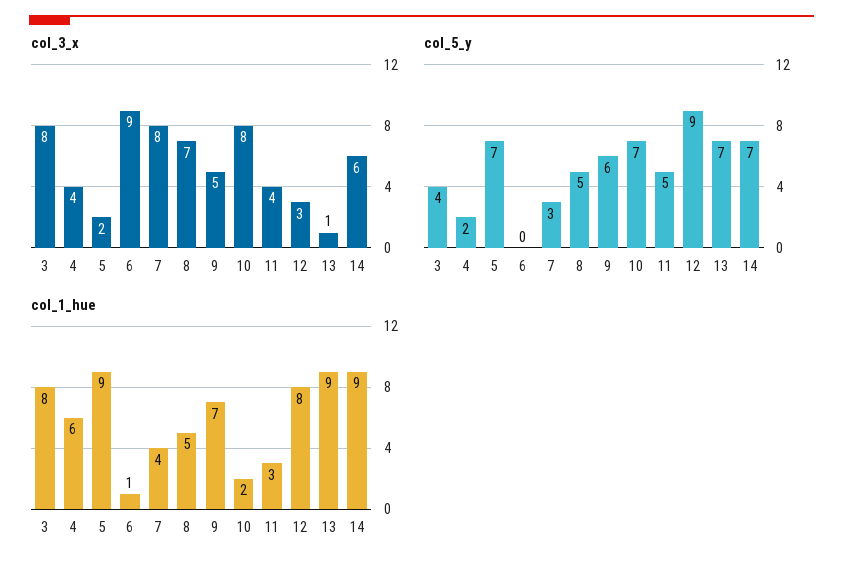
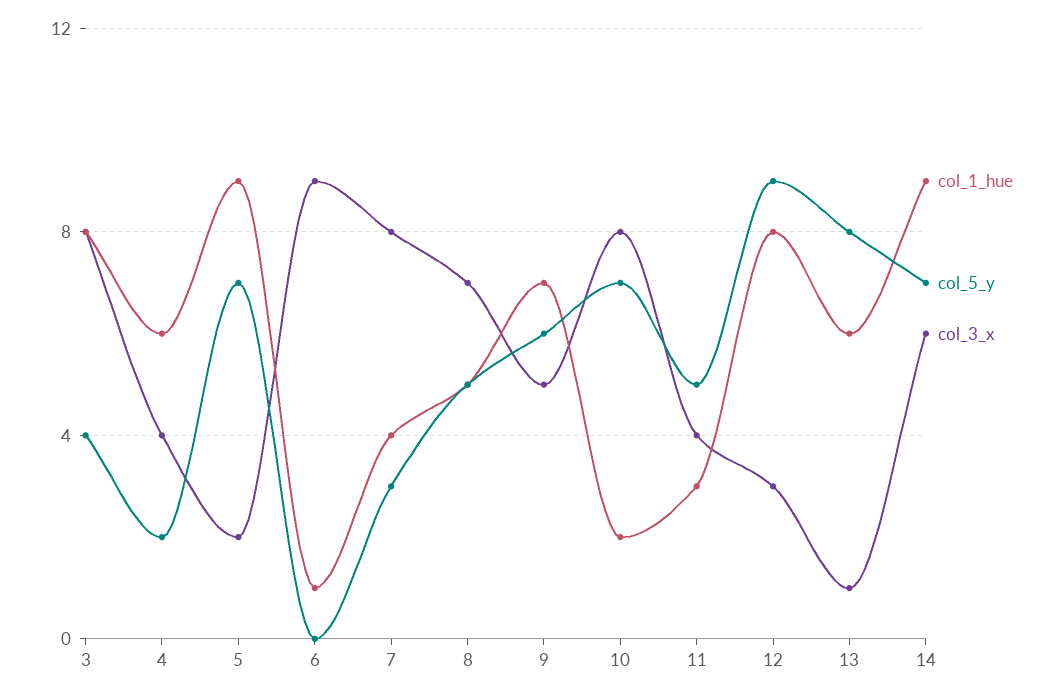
  {
    "col_3_x": {
      "3": 8,
      "4": 4,
      "5": 2,
      "6": 9,
      "7": 8,
      "8": 7,
      "9": 5,
      "10": 8,
      "11": 4,
      "12": 3,
      "13": 1,
      "14": 6
    },
    "col_5_y": {
      "3": 4,
      "4": 2,
      "5": 7,
      "6": 0,
      "7": 3,
      "8": 5,
      "9": 6,
      "10": 7,
      "11": 5,
      "12": 9,
-     "13": 7,
+     "13": 8,
      "14": 7
    },
    "col_1_hue": {
      "3": 8,
      "4": 6,
      "5": 9,
      "6": 1,
      "7": 4,
      "8": 5,
      "9": 7,
      "10": 2,
      "11": 3,
      "12": 8,
-     "13": 9,
+     "13": 6,
      "14": 9
    }
  }

